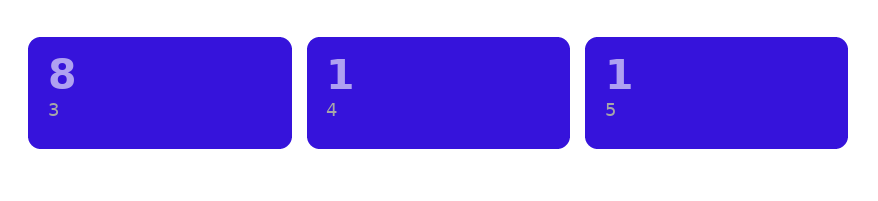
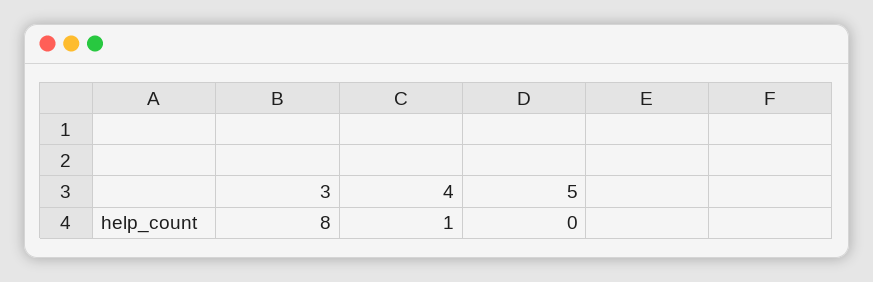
  {
    "3": 8,
    "4": 1,
-   "5": 1
+   "5": 0
  }

